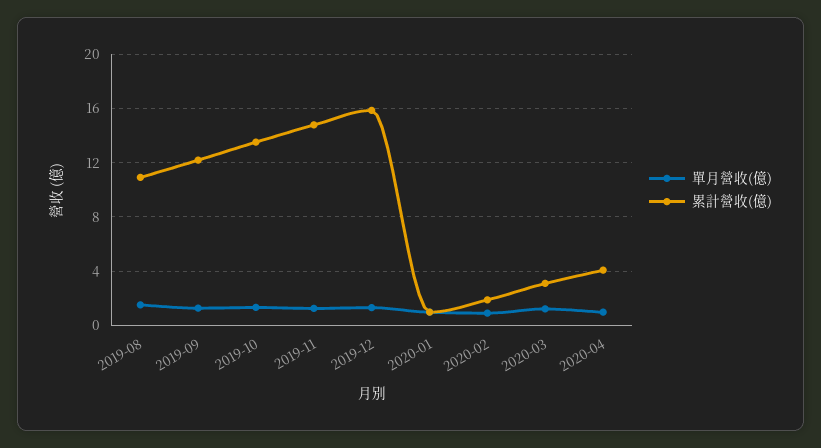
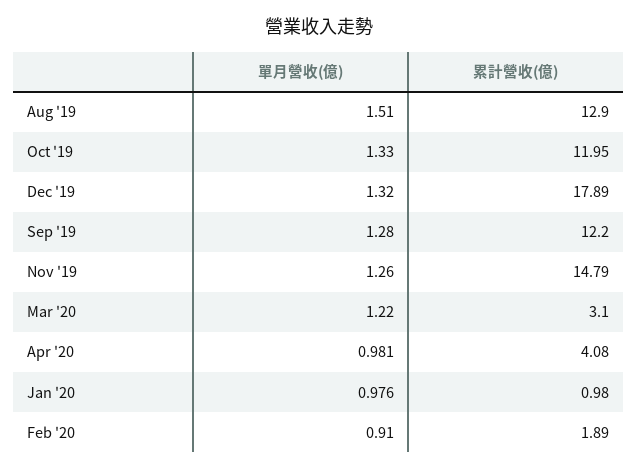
  {
    "單月營收(億)": {
      "2019-08": 1.51,
      "2019-09": 1.28,
      "2019-10": 1.33,
      "2019-11": 1.26,
      "2019-12": 1.32,
      "2020-01": 0.976,
      "2020-02": 0.91,
      "2020-03": 1.22,
      "2020-04": 0.981
    },
    "累計營收(億)": {
-     "2019-08": 11,
+     "2019-08": 12.9,
      "2019-09": 12.2,
-     "2019-10": 13.5,
+     "2019-10": 11.95,
      "2019-11": 14.79,
-     "2019-12": 16,
+     "2019-12": 17.89,
      "2020-01": 0.98,
      "2020-02": 1.89,
      "2020-03": 3.1,
      "2020-04": 4.08
    }
  }

